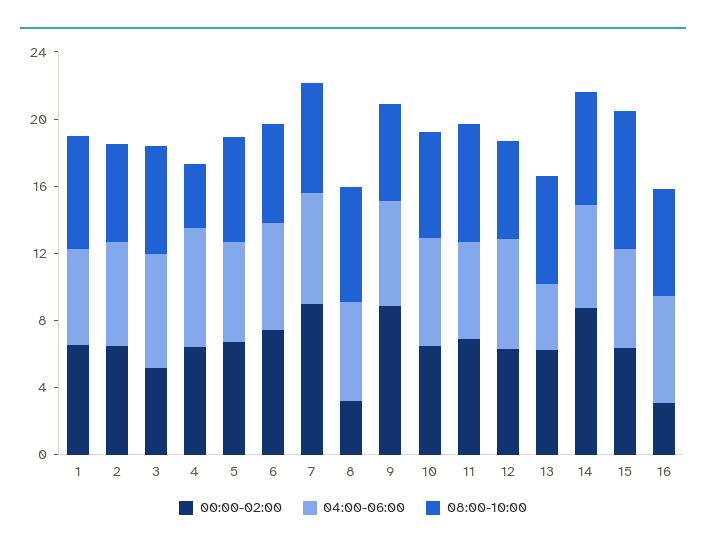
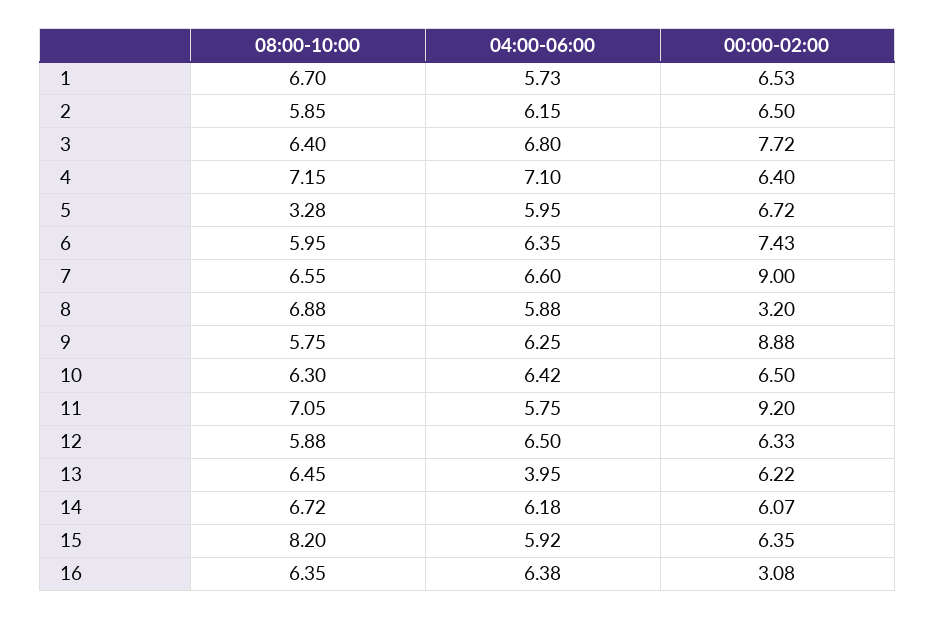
  {
    "00:00-02:00": {
      "1": 6.53,
      "2": 6.5,
-     "3": 5,
+     "3": 7.72,
      "4": 6.4,
      "5": 6.72,
      "6": 7.43,
      "7": 9,
      "8": 3.2,
      "9": 8.88,
      "10": 6.5,
-     "11": 7,
+     "11": 9.2,
      "12": 6.33,
      "13": 6.22,
-     "14": 9,
+     "14": 6.07,
      "15": 6.35,
      "16": 3.08
    },
    "04:00-06:00": {
      "1": 5.73,
      "2": 6.15,
      "3": 6.8,
      "4": 7.1,
      "5": 5.95,
      "6": 6.35,
      "7": 6.6,
      "8": 5.88,
      "9": 6.25,
      "10": 6.42,
      "11": 5.75,
      "12": 6.5,
      "13": 3.95,
      "14": 6.18,
      "15": 5.92,
      "16": 6.38
    },
    "08:00-10:00": {
      "1": 6.7,
      "2": 5.85,
      "3": 6.4,
-     "4": 4,
+     "4": 7.15,
-     "5": 6,
+     "5": 3.28,
      "6": 5.95,
      "7": 6.55,
      "8": 6.88,
      "9": 5.75,
      "10": 6.3,
      "11": 7.05,
      "12": 5.88,
      "13": 6.45,
      "14": 6.72,
      "15": 8.2,
      "16": 6.35
    }
  }

